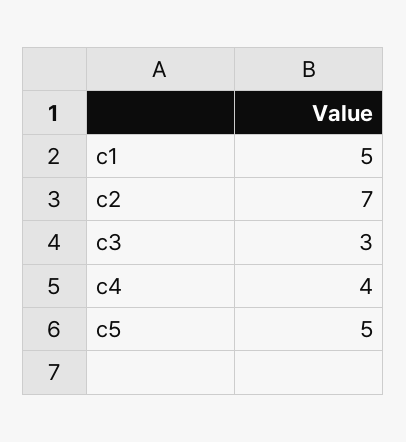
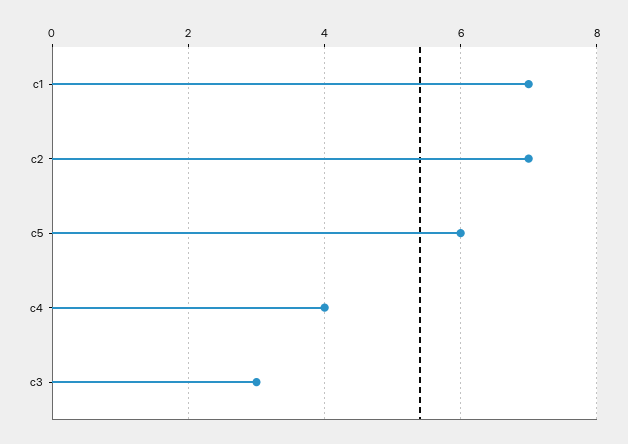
  {
-   "c1": 5,
+   "c1": 7,
    "c2": 7,
    "c3": 3,
    "c4": 4,
-   "c5": 5
+   "c5": 6
  }

